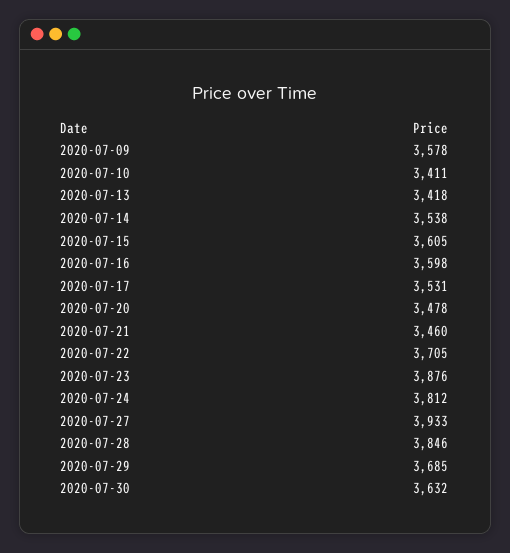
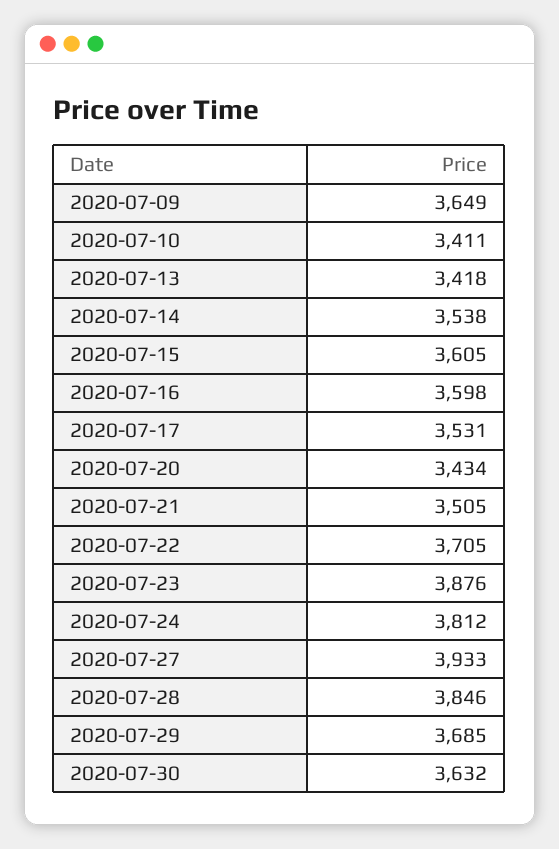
  {
-   "2020-07-09": 3578,
+   "2020-07-09": 3649,
    "2020-07-10": 3411,
    "2020-07-13": 3418,
    "2020-07-14": 3538,
    "2020-07-15": 3605,
    "2020-07-16": 3598,
    "2020-07-17": 3531,
-   "2020-07-20": 3478,
+   "2020-07-20": 3434,
-   "2020-07-21": 3460,
+   "2020-07-21": 3505,
    "2020-07-22": 3705,
    "2020-07-23": 3876,
    "2020-07-24": 3812,
    "2020-07-27": 3933,
    "2020-07-28": 3846,
    "2020-07-29": 3685,
    "2020-07-30": 3632
  }

